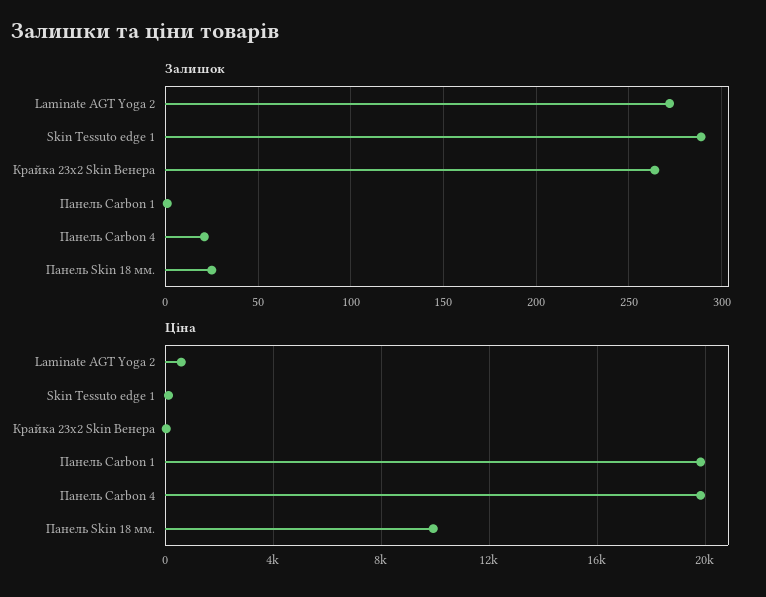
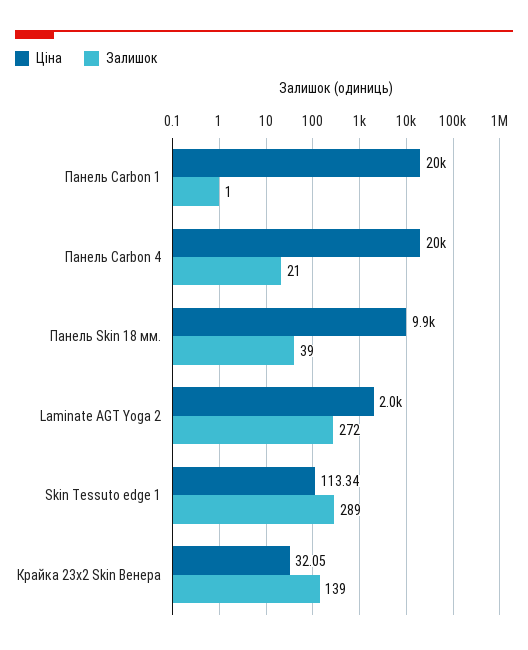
  {
    "Залишок": {
      "Laminate AGT Yoga 2": 272,
      "Skin Tessuto edge 1": 289,
-     "Крайка 23x2 Skin Венера": 265,
+     "Крайка 23x2 Skin Венера": 139,
      "Панель Carbon 1": 1,
      "Панель Carbon 4": 21,
-     "Панель Skin 18 мм.": 25
+     "Панель Skin 18 мм.": 39
    },
    "Ціна": {
-     "Laminate AGT Yoga 2": 500,
+     "Laminate AGT Yoga 2": 2000,
      "Skin Tessuto edge 1": 113.34,
      "Крайка 23x2 Skin Венера": 32.05,
      "Панель Carbon 1": 20000,
      "Панель Carbon 4": 20000,
      "Панель Skin 18 мм.": 9900
    }
  }

